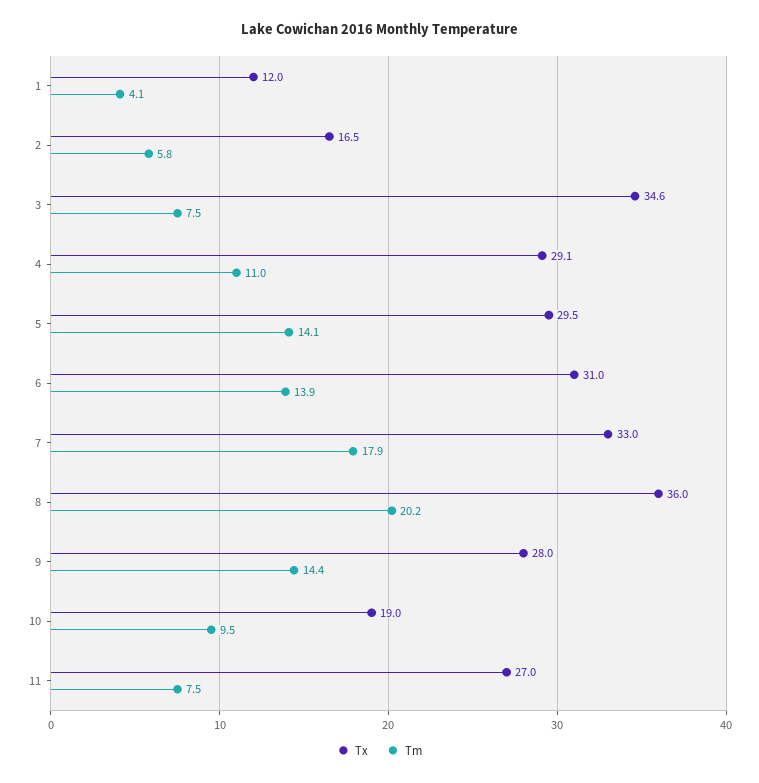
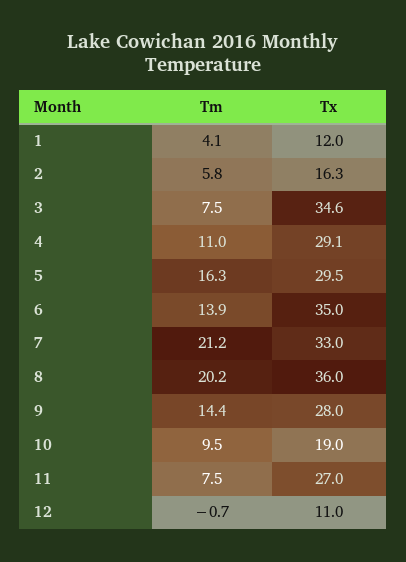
  {
    "Tx": {
      "1": 12,
-     "2": 16.5,
+     "2": 16.3,
      "3": 34.6,
      "4": 29.1,
      "5": 29.5,
-     "6": 31,
+     "6": 35,
      "7": 33,
      "8": 36,
      "9": 28,
      "10": 19,
-     "11": 27
+     "11": 27,
+     "12": 11
    },
    "Tm": {
      "1": 4.1,
      "2": 5.8,
      "3": 7.5,
      "4": 11,
-     "5": 14.1,
+     "5": 16.3,
      "6": 13.9,
-     "7": 17.9,
+     "7": 21.2,
      "8": 20.2,
      "9": 14.4,
      "10": 9.5,
-     "11": 7.5
+     "11": 7.5,
+     "12": -0.7
    }
  }

